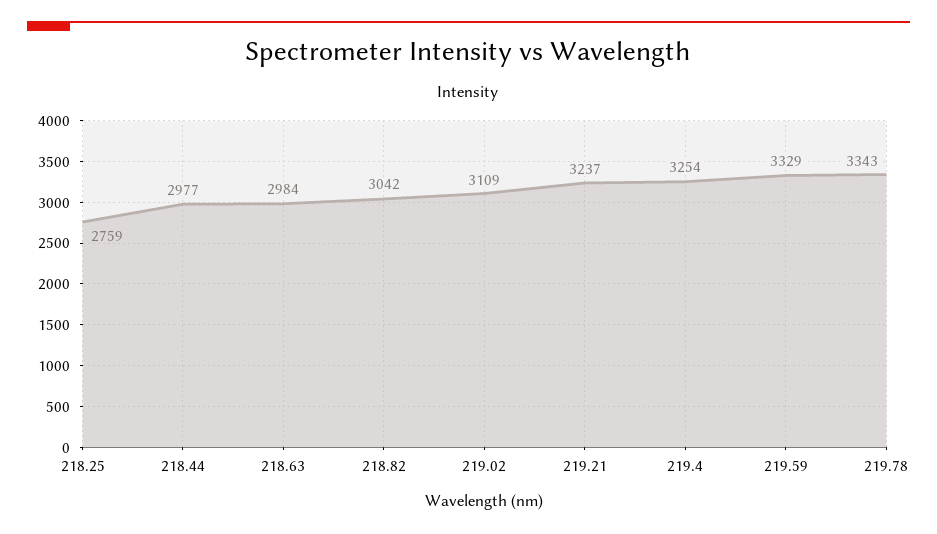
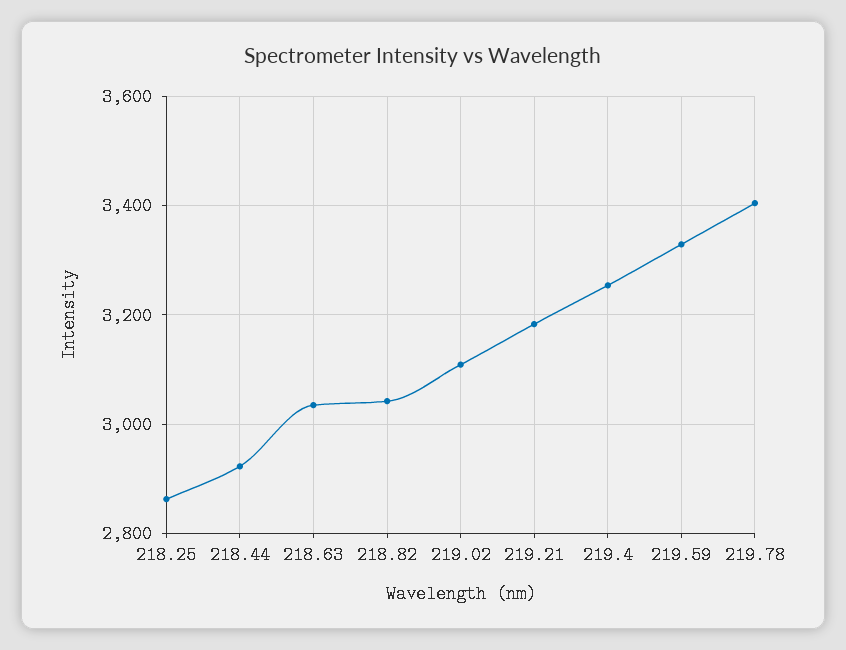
  {
-   "218.25": 2759,
+   "218.25": 2860,
-   "218.44": 2977,
+   "218.44": 2920,
-   "218.63": 2984,
+   "218.63": 3040,
    "218.82": 3042,
    "219.02": 3109,
-   "219.21": 3237,
+   "219.21": 3180,
    "219.4": 3254,
    "219.59": 3329,
-   "219.78": 3343
+   "219.78": 3400
  }

